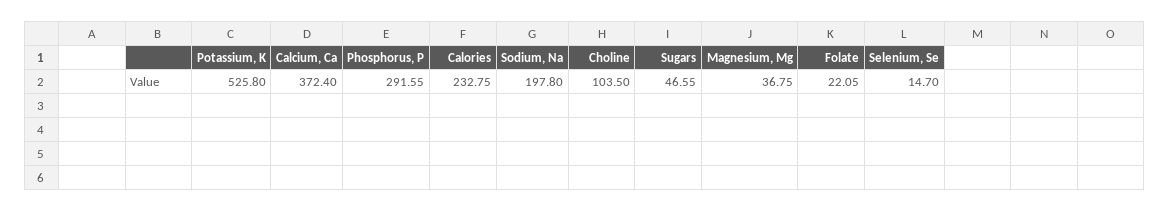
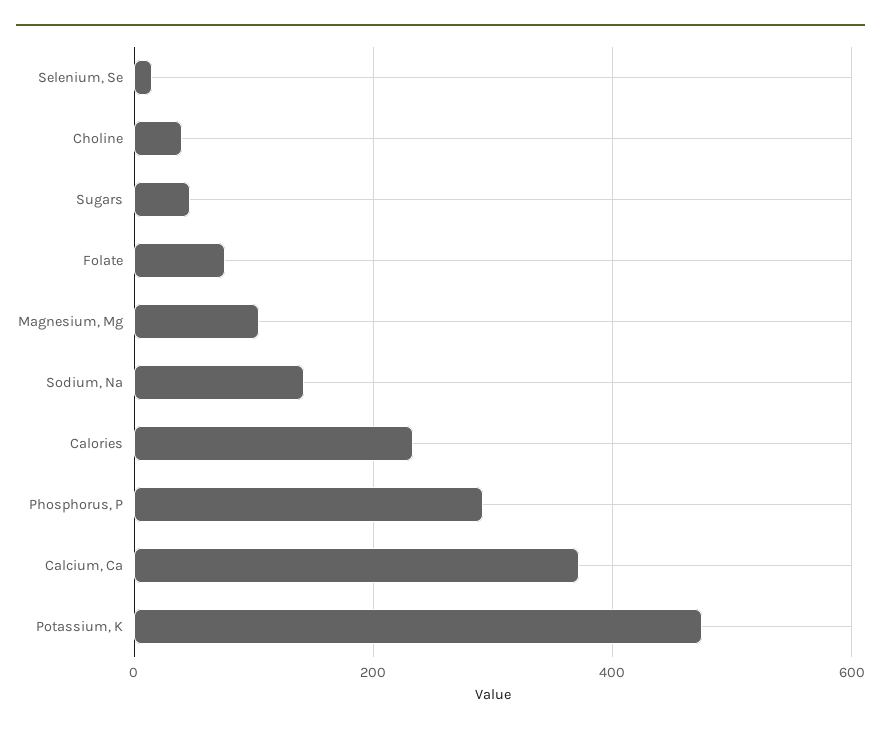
  {
-   "Potassium, K": 525.8,
+   "Potassium, K": 480,
    "Calcium, Ca": 372.4,
    "Phosphorus, P": 291.55,
    "Calories": 232.75,
-   "Sodium, Na": 197.8,
+   "Sodium, Na": 140,
-   "Choline": 103.5,
+   "Choline": 40,
    "Sugars": 46.55,
-   "Magnesium, Mg": 36.75,
+   "Magnesium, Mg": 100,
-   "Folate": 22.05,
+   "Folate": 80,
    "Selenium, Se": 14.7
  }

